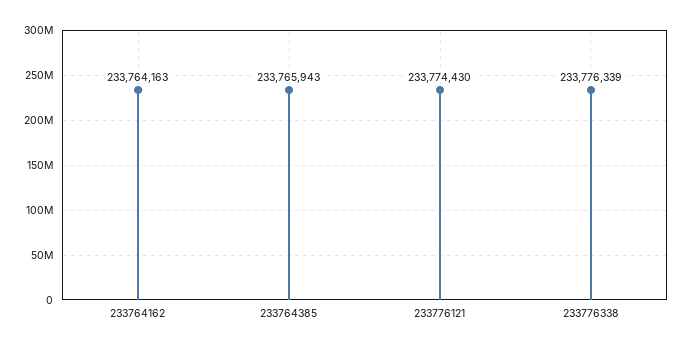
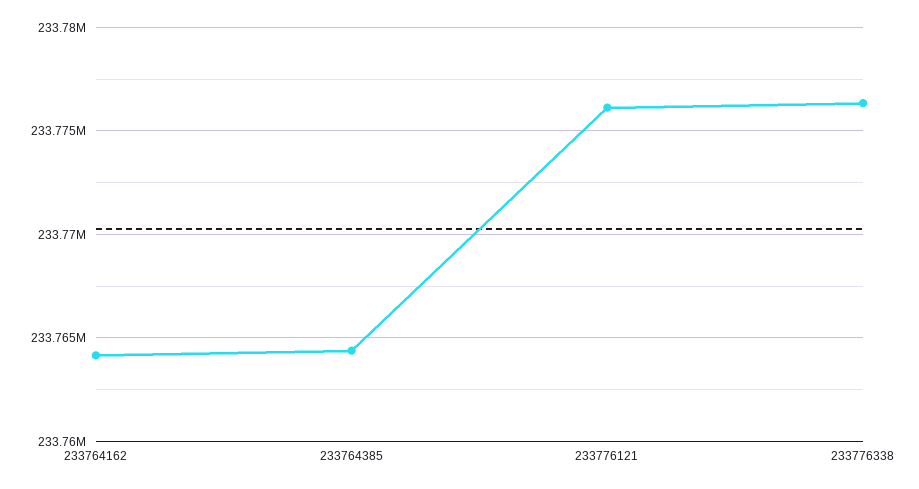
  {
    "233764162": 233764163,
-   "233764385": 233765943,
+   "233764385": 233764500,
-   "233776121": 233774430,
+   "233776121": 233776000,
    "233776338": 233776339
  }

